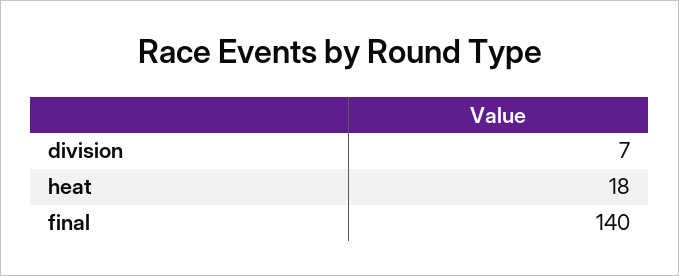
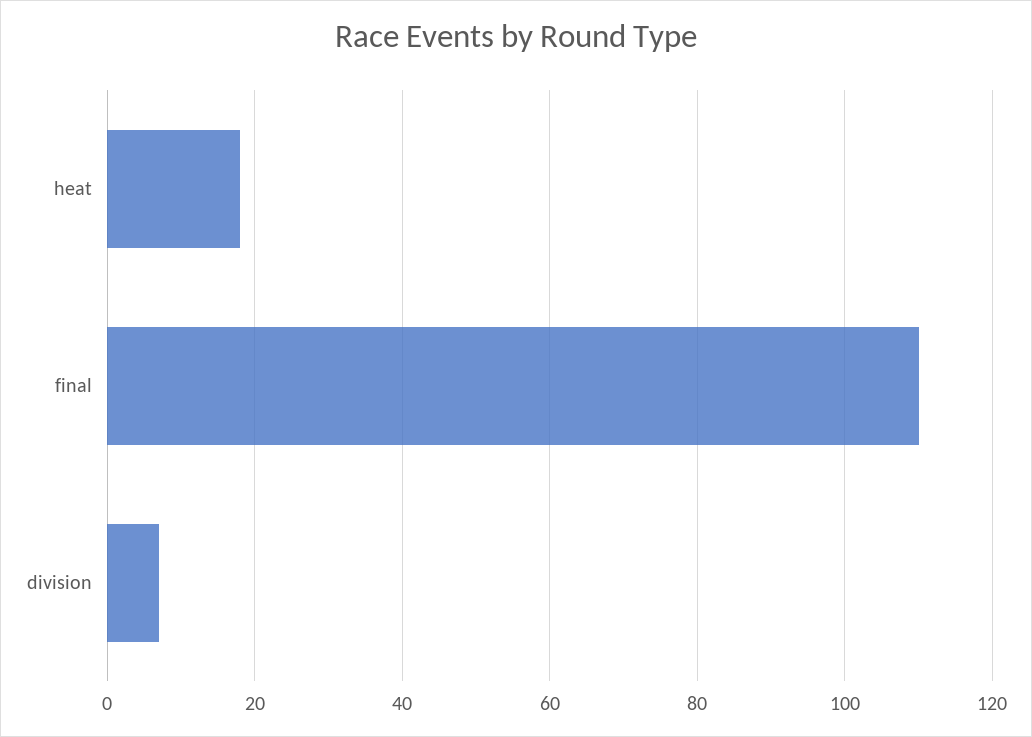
  {
    "division": 7,
    "heat": 18,
-   "final": 140
+   "final": 110
  }

